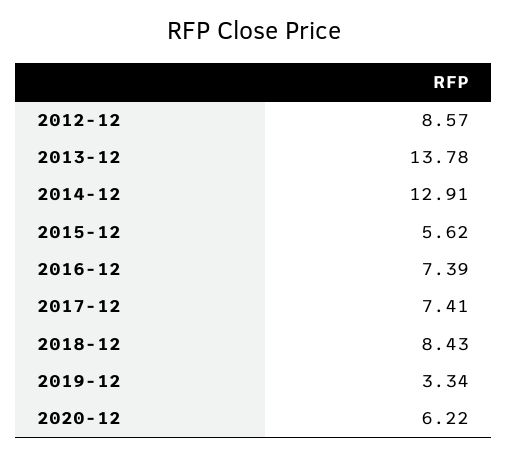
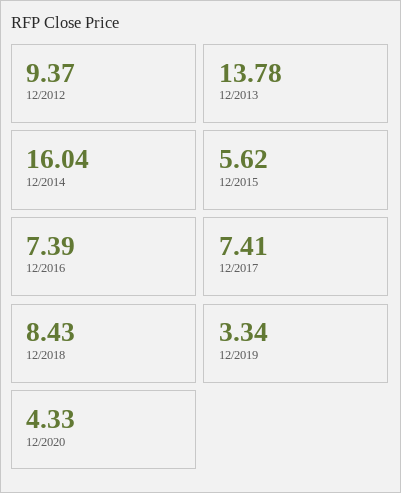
  {
-   "2012-12": 8.57,
+   "2012-12": 9.37,
    "2013-12": 13.78,
-   "2014-12": 12.91,
+   "2014-12": 16.04,
    "2015-12": 5.62,
    "2016-12": 7.39,
    "2017-12": 7.41,
    "2018-12": 8.43,
    "2019-12": 3.34,
-   "2020-12": 6.22
+   "2020-12": 4.33
  }

